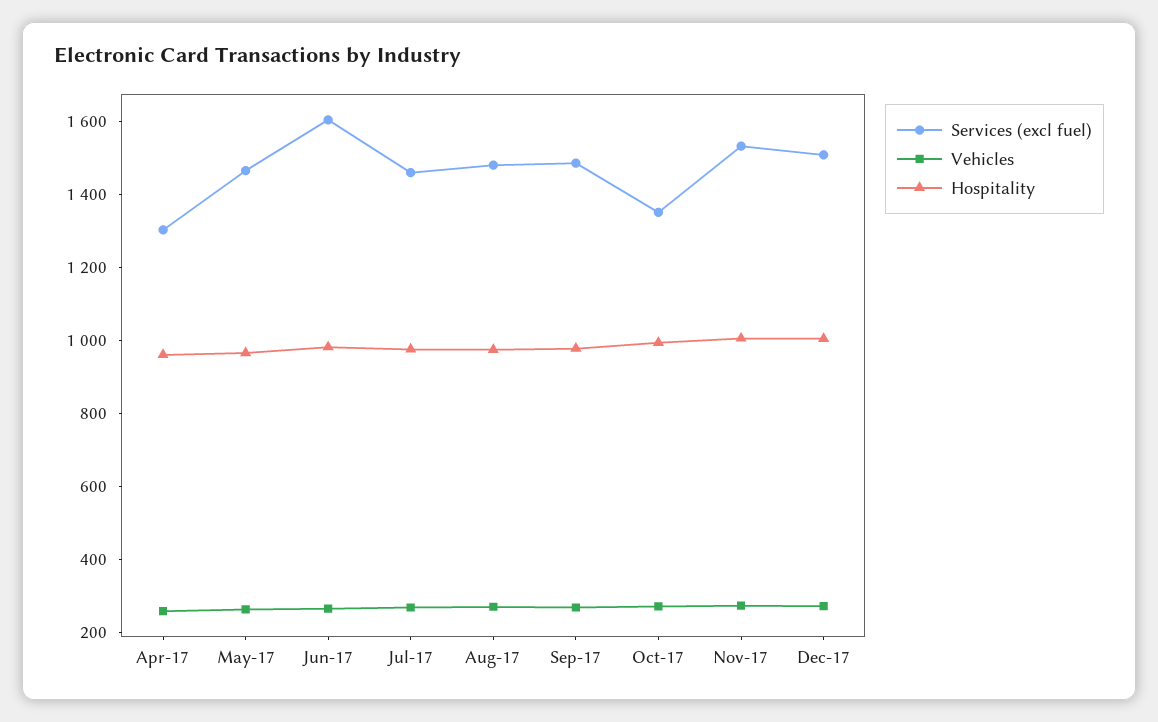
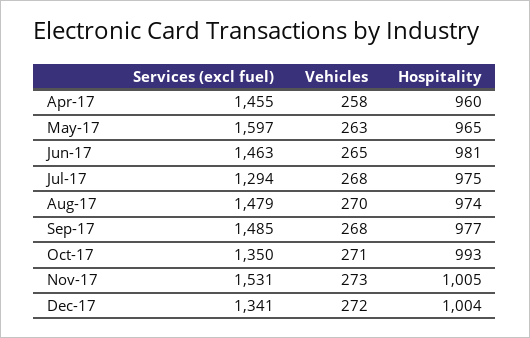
  {
    "Services (excl fuel)": {
-     "Apr-17": 1300,
+     "Apr-17": 1455,
-     "May-17": 1450,
+     "May-17": 1597,
-     "Jun-17": 1600,
+     "Jun-17": 1463,
-     "Jul-17": 1450,
+     "Jul-17": 1294,
      "Aug-17": 1479,
      "Sep-17": 1485,
      "Oct-17": 1350,
      "Nov-17": 1531,
-     "Dec-17": 1500
+     "Dec-17": 1341
    },
    "Vehicles": {
      "Apr-17": 258,
      "May-17": 263,
      "Jun-17": 265,
      "Jul-17": 268,
      "Aug-17": 270,
      "Sep-17": 268,
      "Oct-17": 271,
      "Nov-17": 273,
      "Dec-17": 272
    },
    "Hospitality": {
      "Apr-17": 960,
      "May-17": 965,
      "Jun-17": 981,
      "Jul-17": 975,
      "Aug-17": 974,
      "Sep-17": 977,
      "Oct-17": 993,
      "Nov-17": 1005,
      "Dec-17": 1004
    }
  }

